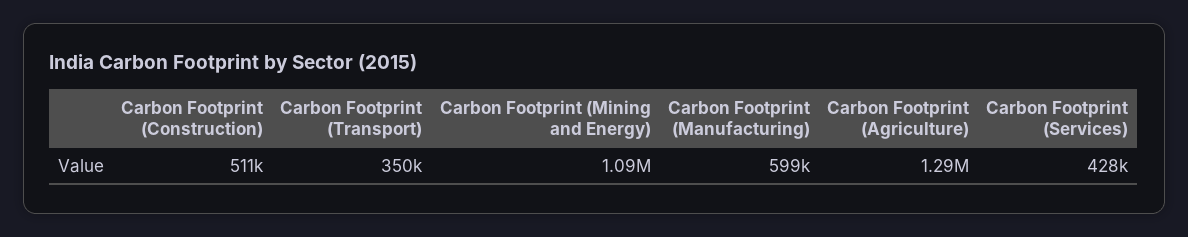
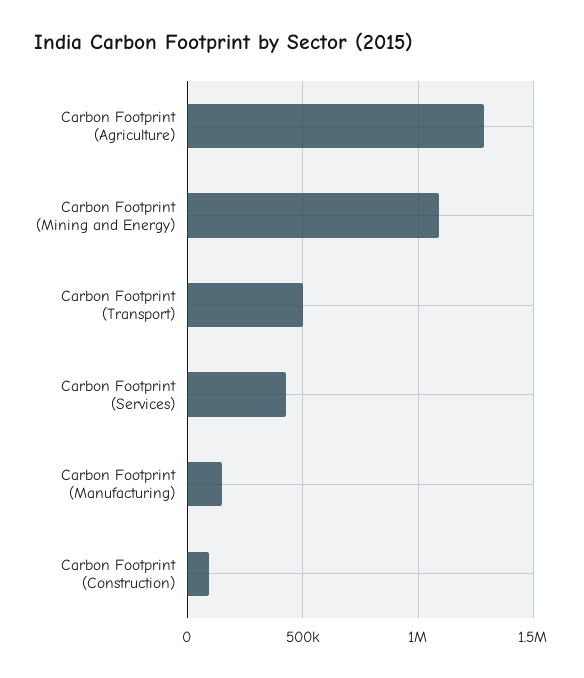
  {
-   "Carbon Footprint (Construction)": 511000,
+   "Carbon Footprint (Construction)": 100000,
-   "Carbon Footprint (Transport)": 350000,
+   "Carbon Footprint (Transport)": 500000,
    "Carbon Footprint (Mining and Energy)": 1090000,
-   "Carbon Footprint (Manufacturing)": 599000,
+   "Carbon Footprint (Manufacturing)": 150000,
    "Carbon Footprint (Agriculture)": 1290000,
    "Carbon Footprint (Services)": 428000
  }

